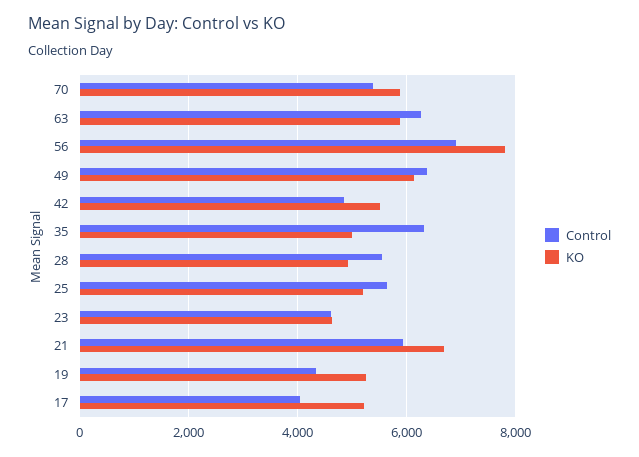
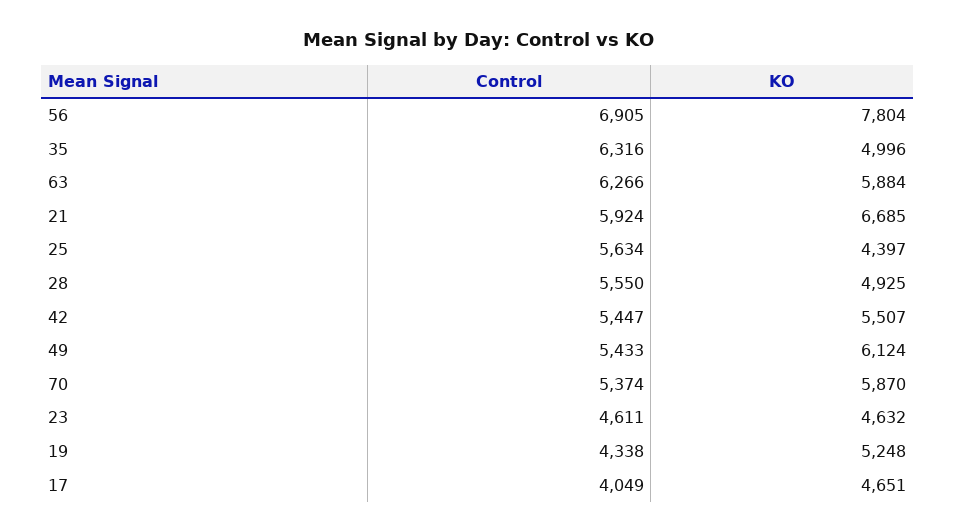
  {
    "Control": {
      "70": 5374,
      "63": 6266,
      "56": 6905,
-     "49": 6400,
+     "49": 5433,
-     "42": 4800,
+     "42": 5447,
      "35": 6316,
      "28": 5550,
      "25": 5634,
      "23": 4611,
      "21": 5924,
      "19": 4338,
      "17": 4049
    },
    "KO": {
      "70": 5870,
      "63": 5884,
      "56": 7804,
      "49": 6124,
      "42": 5507,
      "35": 4996,
      "28": 4925,
-     "25": 5200,
+     "25": 4397,
      "23": 4632,
      "21": 6685,
      "19": 5248,
-     "17": 5200
+     "17": 4651
    }
  }

